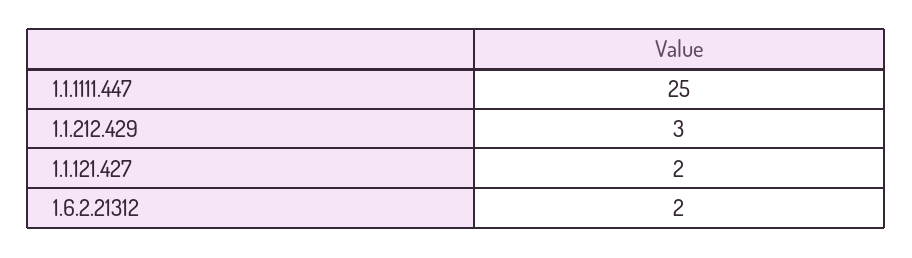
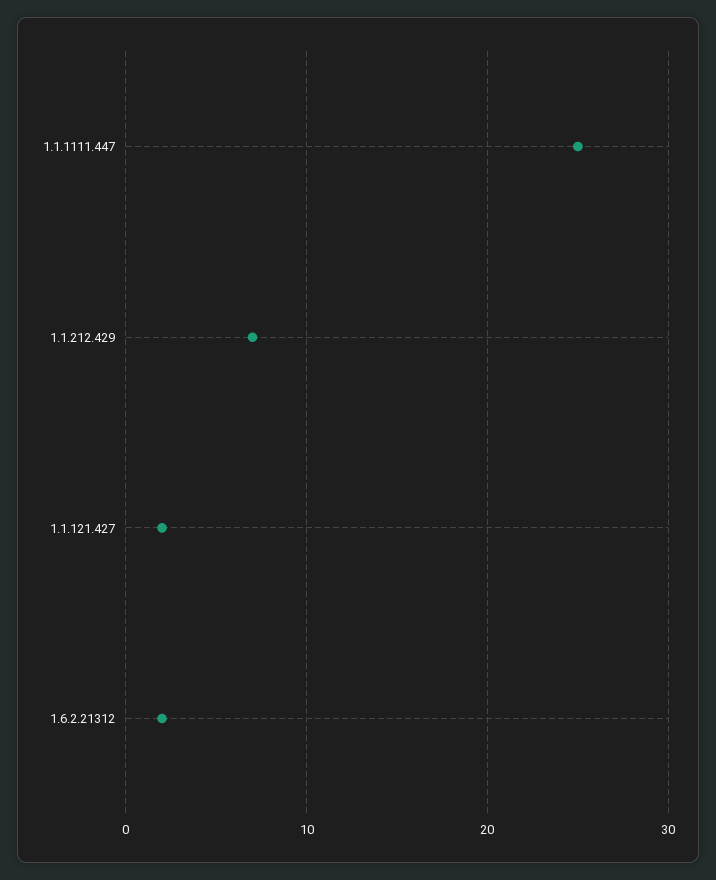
  {
    "1.1.1111.447": 25,
-   "1.1.212.429": 3,
+   "1.1.212.429": 7,
    "1.1.121.427": 2,
    "1.6.2.21312": 2
  }

